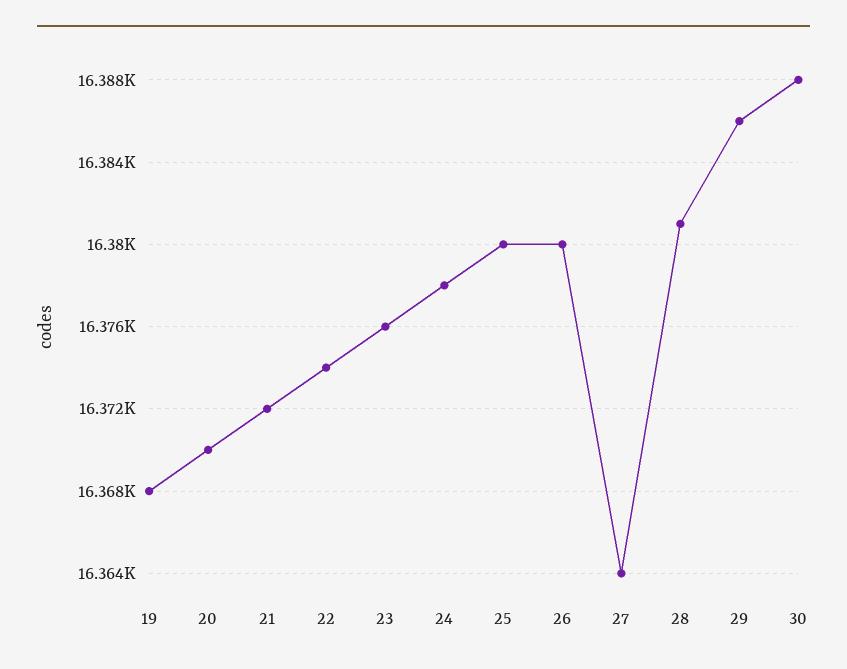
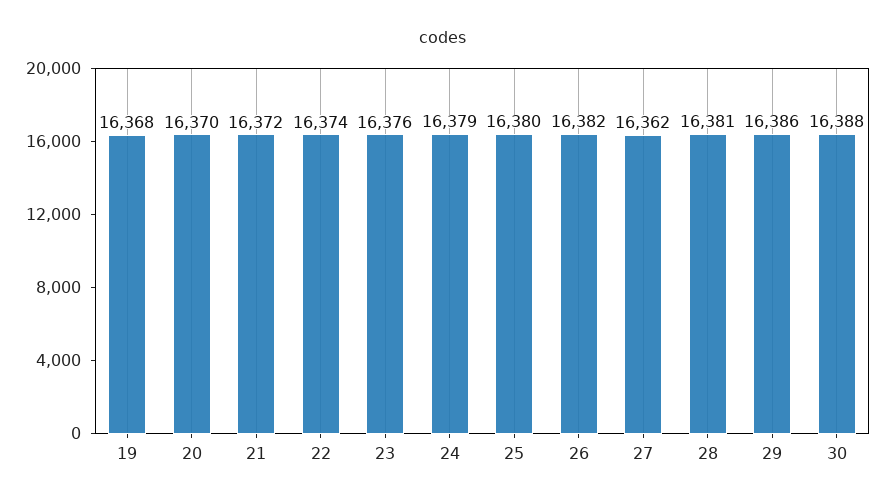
  {
    "19": 16368,
    "20": 16370,
    "21": 16372,
    "22": 16374,
    "23": 16376,
-   "24": 16378,
+   "24": 16379,
    "25": 16380,
-   "26": 16380,
+   "26": 16382,
-   "27": 16364,
+   "27": 16362,
    "28": 16381,
    "29": 16386,
    "30": 16388
  }

